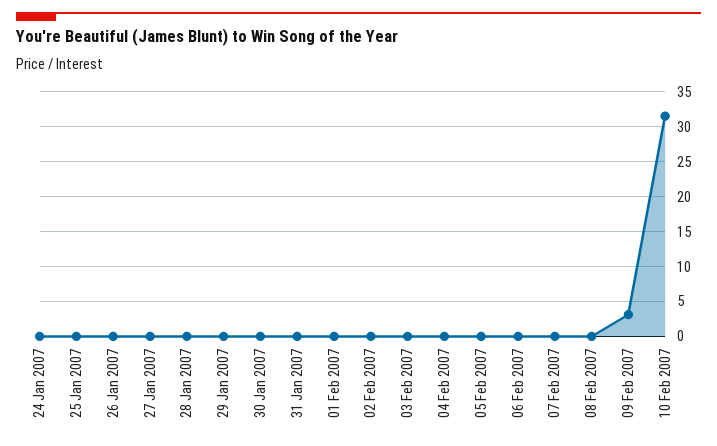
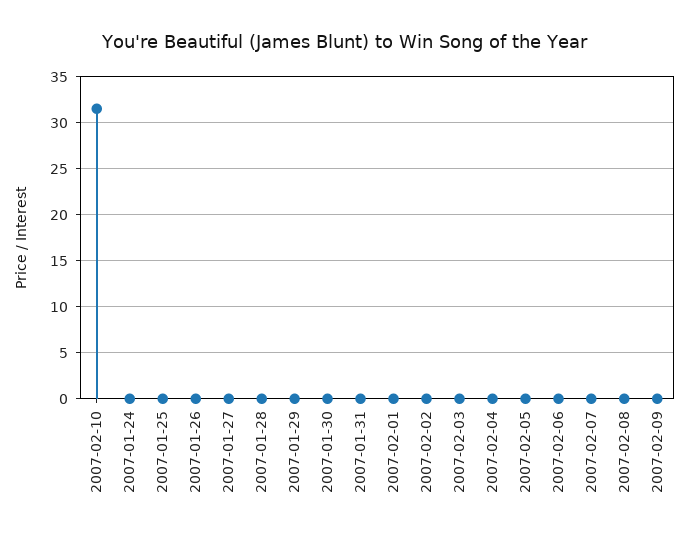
  {
    "24 Jan 2007": 0,
    "25 Jan 2007": 0,
    "26 Jan 2007": 0,
    "27 Jan 2007": 0,
    "28 Jan 2007": 0,
    "29 Jan 2007": 0,
    "30 Jan 2007": 0,
    "31 Jan 2007": 0,
    "01 Feb 2007": 0,
    "02 Feb 2007": 0,
    "03 Feb 2007": 0,
    "04 Feb 2007": 0,
    "05 Feb 2007": 0,
    "06 Feb 2007": 0,
    "07 Feb 2007": 0,
    "08 Feb 2007": 0,
-   "09 Feb 2007": 3,
+   "09 Feb 2007": 0,
    "10 Feb 2007": 32
  }

